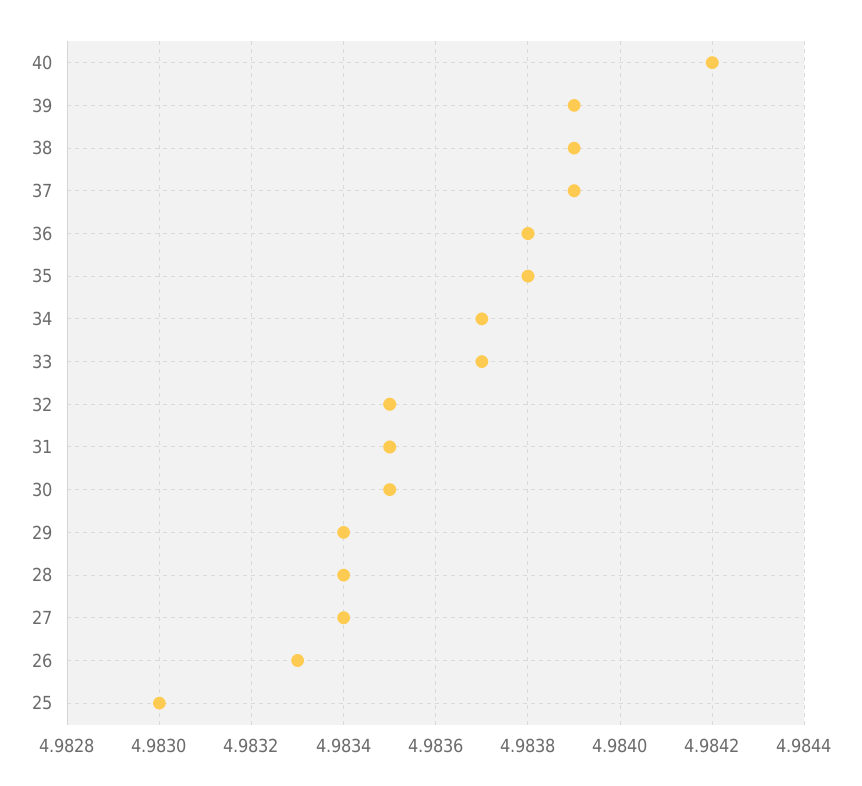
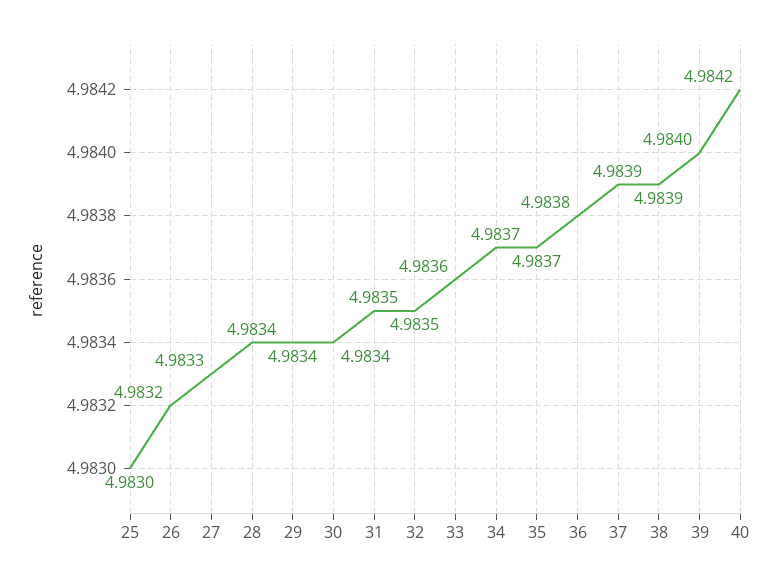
  {
    "40": 4.9842,
-   "39": 4.9839,
+   "39": 4.984,
    "38": 4.9839,
    "37": 4.9839,
    "36": 4.9838,
-   "35": 4.9838,
+   "35": 4.9837,
    "34": 4.9837,
-   "33": 4.9837,
+   "33": 4.9836,
    "32": 4.9835,
    "31": 4.9835,
-   "30": 4.9835,
+   "30": 4.9834,
    "29": 4.9834,
    "28": 4.9834,
-   "27": 4.9834,
+   "27": 4.9833,
-   "26": 4.9833,
+   "26": 4.9832,
    "25": 4.983
  }

